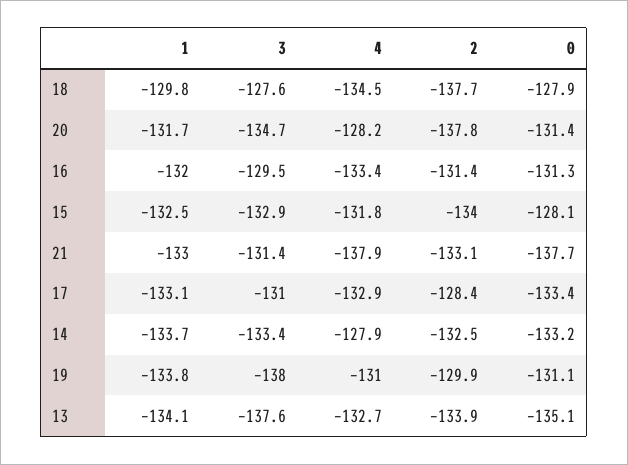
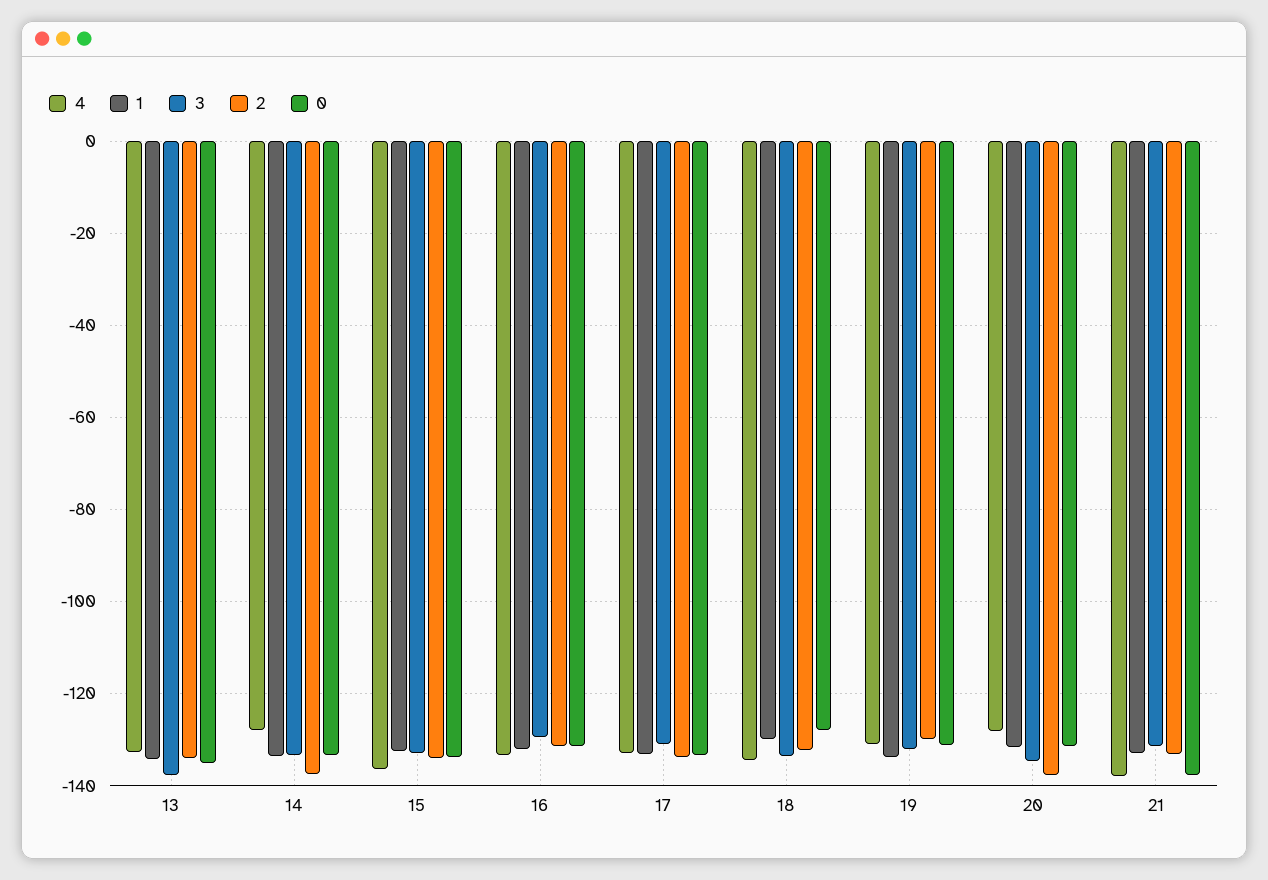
  {
    "1": {
      "18": -129.8,
      "20": -131.7,
      "16": -132,
      "15": -132.5,
      "21": -133,
      "17": -133.1,
      "14": -133.7,
      "19": -133.8,
      "13": -134.1
    },
    "3": {
-     "18": -127.6,
+     "18": -134,
      "20": -134.7,
      "16": -129.5,
      "15": -132.9,
      "21": -131.4,
      "17": -131,
      "14": -133.4,
-     "19": -138,
+     "19": -132,
      "13": -137.6
    },
    "4": {
      "18": -134.5,
      "20": -128.2,
      "16": -133.4,
-     "15": -131.8,
+     "15": -136,
      "21": -137.9,
      "17": -132.9,
      "14": -127.9,
      "19": -131,
      "13": -132.7
    },
    "2": {
-     "18": -137.7,
+     "18": -132,
      "20": -137.8,
      "16": -131.4,
      "15": -134,
      "21": -133.1,
-     "17": -128.4,
+     "17": -134,
-     "14": -132.5,
+     "14": -138,
      "19": -129.9,
      "13": -133.9
    },
    "0": {
      "18": -127.9,
      "20": -131.4,
      "16": -131.3,
-     "15": -128.1,
+     "15": -134,
      "21": -137.7,
      "17": -133.4,
      "14": -133.2,
      "19": -131.1,
      "13": -135.1
    }
  }

